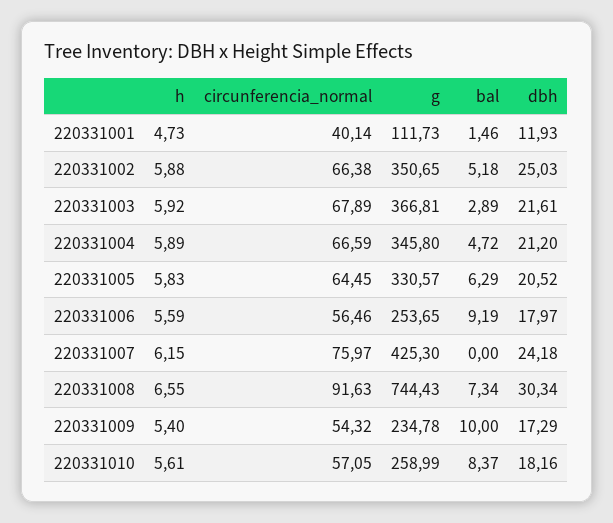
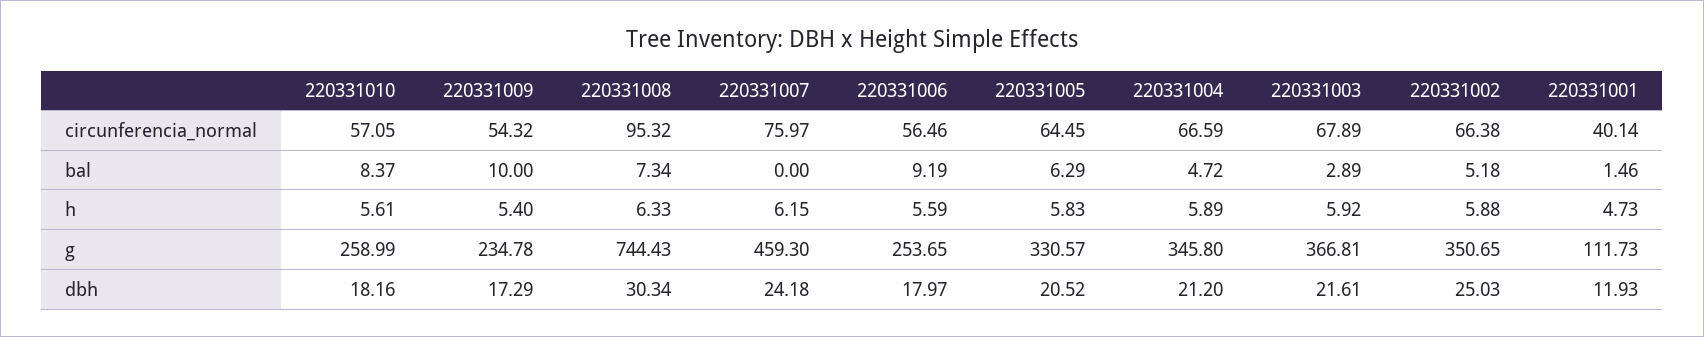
  {
    "h": {
      "220331001": 4.73,
      "220331002": 5.88,
      "220331003": 5.92,
      "220331004": 5.89,
      "220331005": 5.83,
      "220331006": 5.59,
      "220331007": 6.15,
-     "220331008": 6.55,
+     "220331008": 6.33,
      "220331009": 5.4,
      "220331010": 5.61
    },
    "circunferencia_normal": {
      "220331001": 40.14,
      "220331002": 66.38,
      "220331003": 67.89,
      "220331004": 66.59,
      "220331005": 64.45,
      "220331006": 56.46,
      "220331007": 75.97,
-     "220331008": 91.63,
+     "220331008": 95.32,
      "220331009": 54.32,
      "220331010": 57.05
    },
    "g": {
      "220331001": 111.73,
      "220331002": 350.65,
      "220331003": 366.81,
      "220331004": 345.8,
      "220331005": 330.57,
      "220331006": 253.65,
-     "220331007": 425.3,
+     "220331007": 459.3,
      "220331008": 744.43,
      "220331009": 234.78,
      "220331010": 258.99
    },
    "bal": {
      "220331001": 1.46,
      "220331002": 5.18,
      "220331003": 2.89,
      "220331004": 4.72,
      "220331005": 6.29,
      "220331006": 9.19,
      "220331007": 0,
      "220331008": 7.34,
      "220331009": 10,
      "220331010": 8.37
    },
    "dbh": {
      "220331001": 11.93,
      "220331002": 25.03,
      "220331003": 21.61,
      "220331004": 21.2,
      "220331005": 20.52,
      "220331006": 17.97,
      "220331007": 24.18,
      "220331008": 30.34,
      "220331009": 17.29,
      "220331010": 18.16
    }
  }

